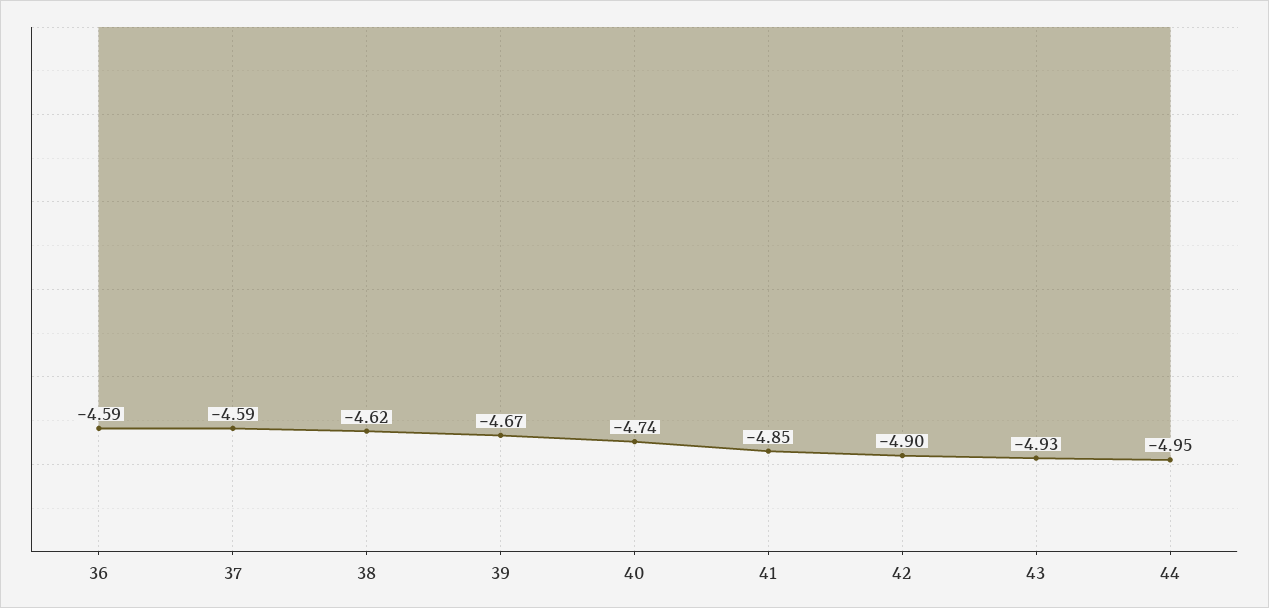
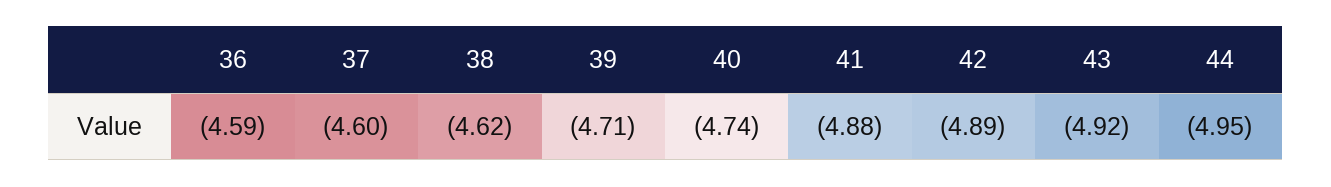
  {
    "36": -4.59,
-   "37": -4.59,
+   "37": -4.6,
    "38": -4.62,
-   "39": -4.67,
+   "39": -4.71,
    "40": -4.74,
-   "41": -4.85,
+   "41": -4.88,
-   "42": -4.9,
+   "42": -4.89,
-   "43": -4.93,
+   "43": -4.92,
    "44": -4.95
  }

